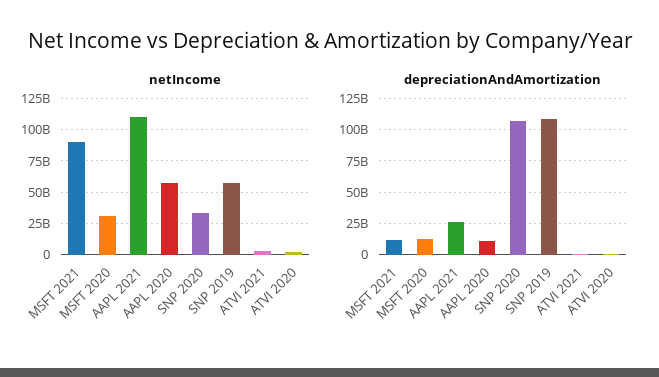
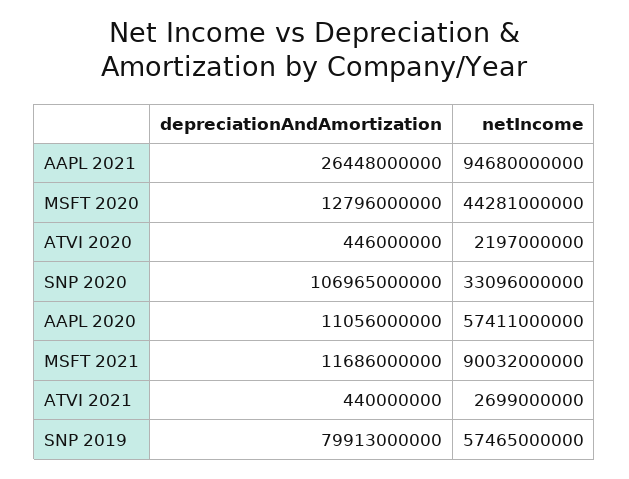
  {
    "netIncome": {
      "MSFT 2021": 90032000000,
-     "MSFT 2020": 30000000000,
+     "MSFT 2020": 44281000000,
-     "AAPL 2021": 110000000000,
+     "AAPL 2021": 94680000000,
      "AAPL 2020": 57411000000,
      "SNP 2020": 33096000000,
      "SNP 2019": 57465000000,
      "ATVI 2021": 2699000000,
      "ATVI 2020": 2197000000
    },
    "depreciationAndAmortization": {
      "MSFT 2021": 11686000000,
      "MSFT 2020": 12796000000,
      "AAPL 2021": 26448000000,
      "AAPL 2020": 11056000000,
      "SNP 2020": 106965000000,
-     "SNP 2019": 110000000000,
+     "SNP 2019": 79913000000,
      "ATVI 2021": 440000000,
      "ATVI 2020": 446000000
    }
  }

